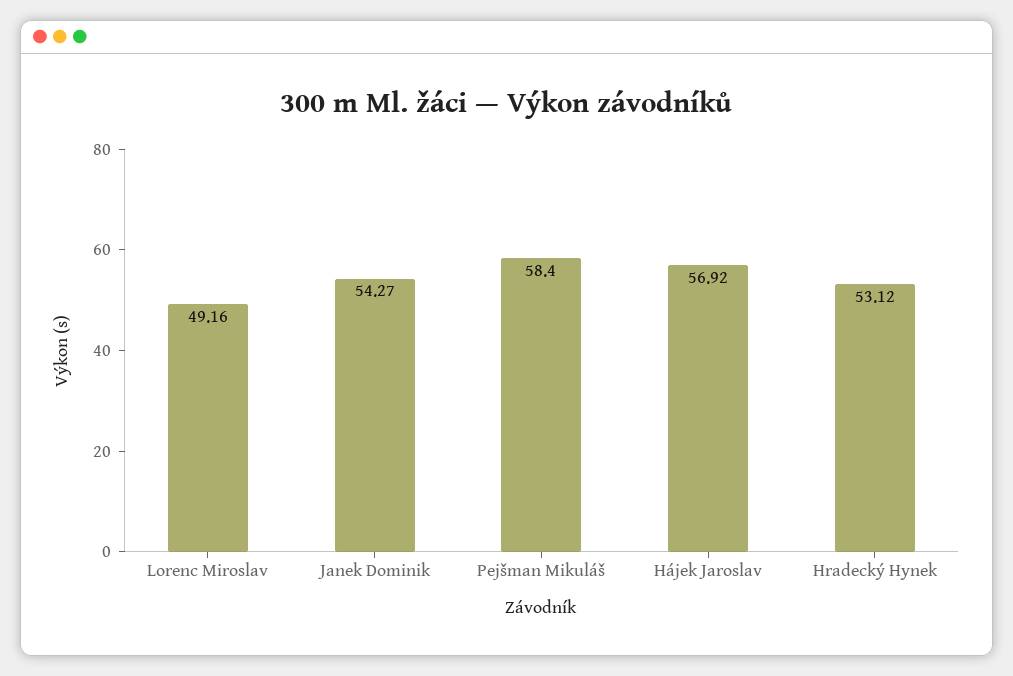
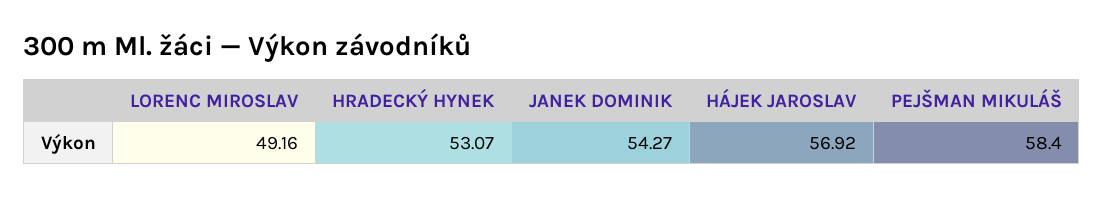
  {
    "Lorenc Miroslav": 49.16,
    "Janek Dominik": 54.27,
    "Pejšman Mikuláš": 58.4,
    "Hájek Jaroslav": 56.92,
-   "Hradecký Hynek": 53.12
+   "Hradecký Hynek": 53.07
  }

